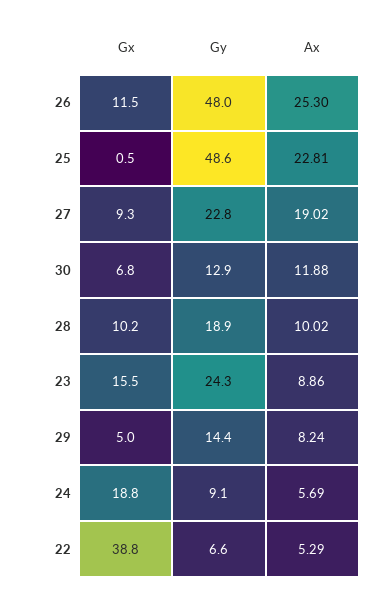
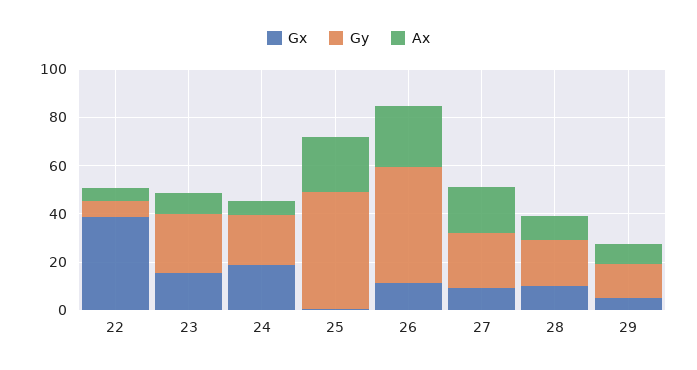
  {
    "Gx": {
      "26": 11.5,
      "25": 0.5,
      "27": 9.3,
-     "30": 6.8,
      "28": 10.2,
      "23": 15.5,
      "29": 5,
      "24": 18.8,
      "22": 38.8
    },
    "Gy": {
      "26": 48,
      "25": 48.6,
      "27": 22.8,
-     "30": 12.9,
      "28": 18.9,
      "23": 24.3,
      "29": 14.4,
-     "24": 9.1,
+     "24": 20,
      "22": 6.6
    },
    "Ax": {
      "26": 25.3,
      "25": 22.81,
      "27": 19.02,
-     "30": 11.88,
      "28": 10.02,
      "23": 8.86,
      "29": 8.24,
      "24": 5.69,
      "22": 5.29
    }
  }

